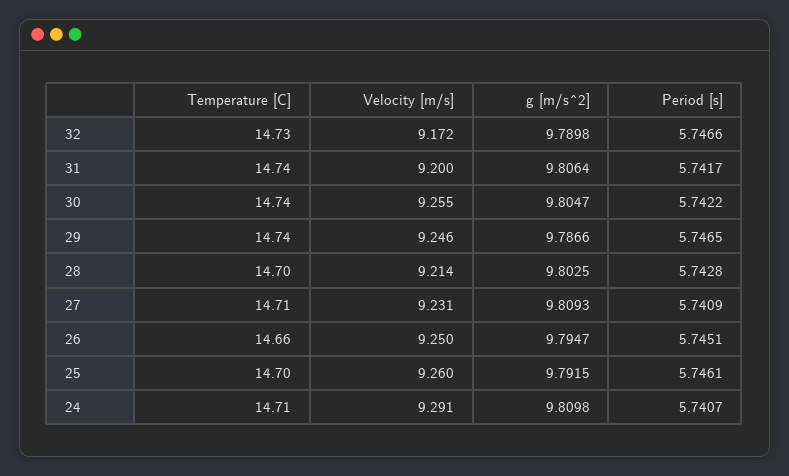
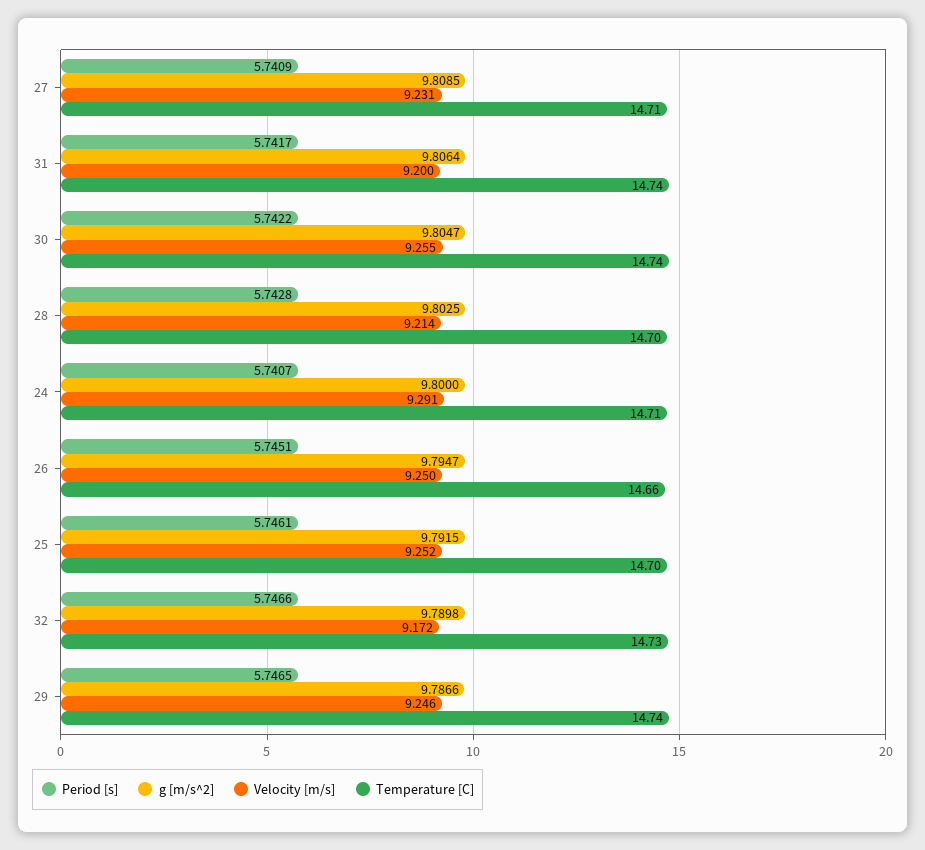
  {
    "Temperature [C]": {
      "32": 14.73,
      "31": 14.74,
      "30": 14.74,
      "29": 14.74,
      "28": 14.7,
      "27": 14.71,
      "26": 14.66,
      "25": 14.7,
      "24": 14.71
    },
    "Velocity [m/s]": {
      "32": 9.172,
      "31": 9.2,
      "30": 9.255,
      "29": 9.246,
      "28": 9.214,
      "27": 9.231,
      "26": 9.25,
-     "25": 9.26,
+     "25": 9.252,
      "24": 9.291
    },
    "g [m/s^2]": {
      "32": 9.7898,
      "31": 9.8064,
      "30": 9.8047,
      "29": 9.7866,
      "28": 9.8025,
-     "27": 9.8093,
+     "27": 9.8085,
      "26": 9.7947,
      "25": 9.7915,
-     "24": 9.8098
+     "24": 9.8
    },
    "Period [s]": {
      "32": 5.7466,
      "31": 5.7417,
      "30": 5.7422,
      "29": 5.7465,
      "28": 5.7428,
      "27": 5.7409,
      "26": 5.7451,
      "25": 5.7461,
      "24": 5.7407
    }
  }

